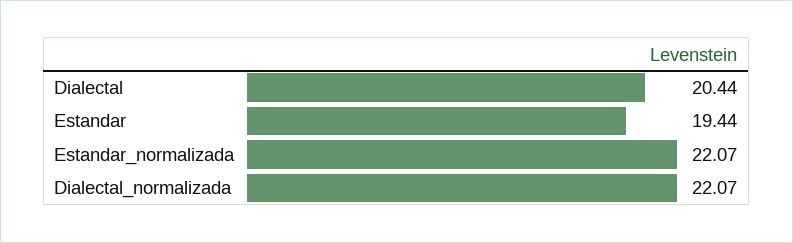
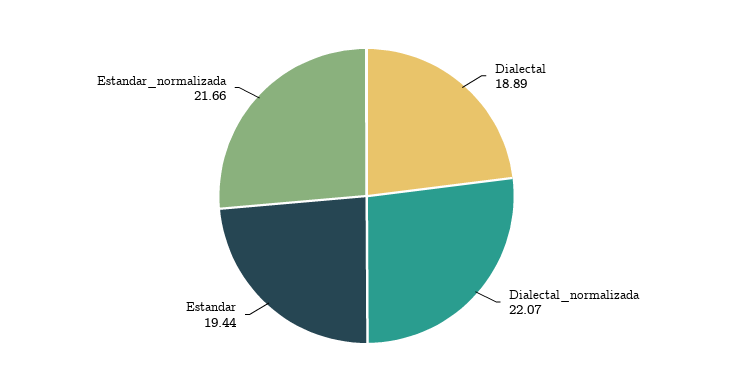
  {
-   "Dialectal": 20.44,
+   "Dialectal": 18.89,
    "Estandar": 19.44,
-   "Estandar_normalizada": 22.07,
+   "Estandar_normalizada": 21.66,
    "Dialectal_normalizada": 22.07
  }

